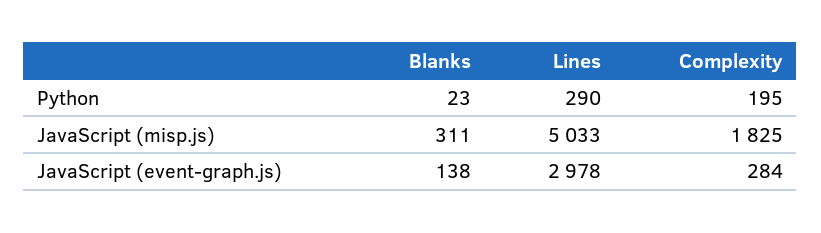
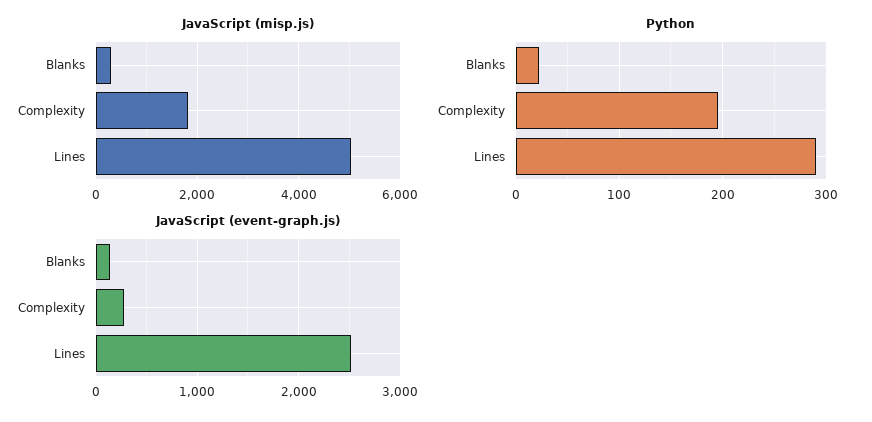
  {
    "Python": {
      "Blanks": 23,
      "Lines": 290,
      "Complexity": 195
    },
    "JavaScript (misp.js)": {
      "Blanks": 311,
      "Lines": 5033,
      "Complexity": 1825
    },
    "JavaScript (event-graph.js)": {
      "Blanks": 138,
-     "Lines": 2978,
+     "Lines": 2500,
      "Complexity": 284
    }
  }

